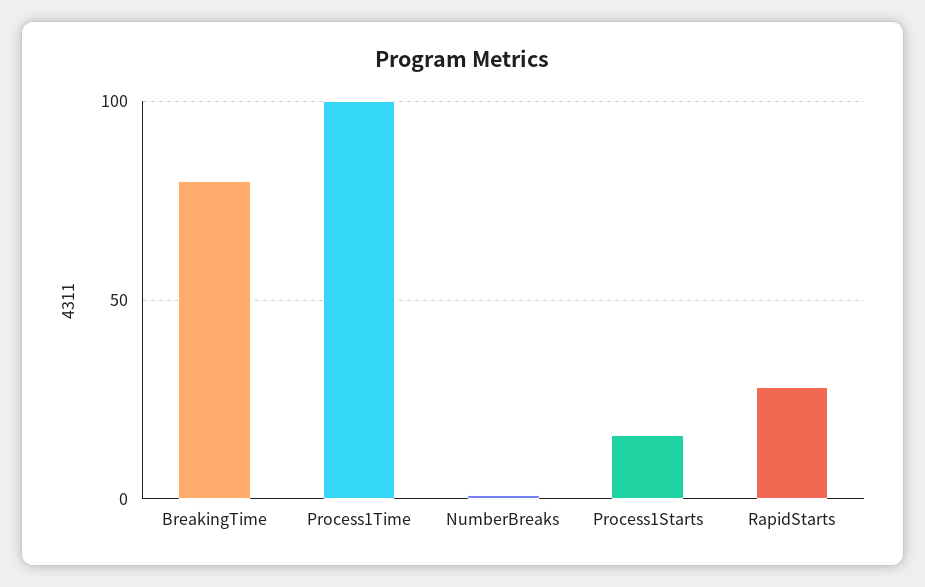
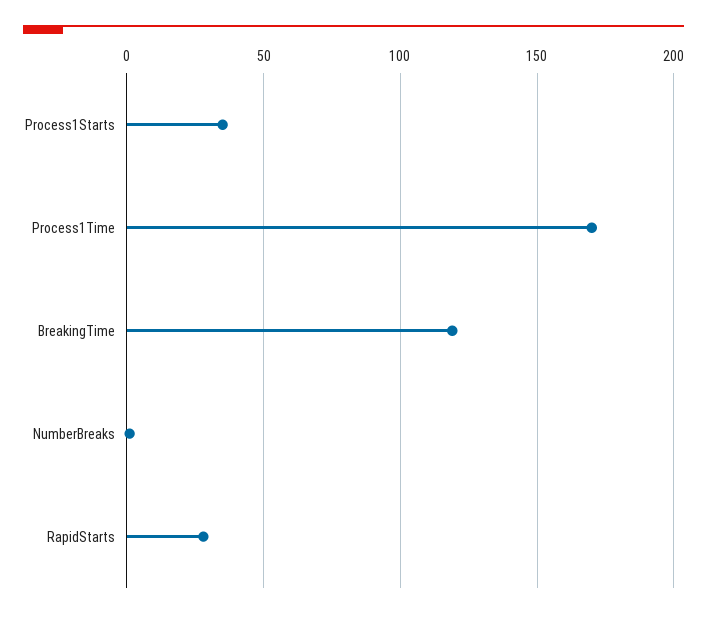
  {
-   "BreakingTime": 80,
+   "BreakingTime": 120,
-   "Process1Time": 100,
+   "Process1Time": 170,
    "NumberBreaks": 0,
-   "Process1Starts": 15,
+   "Process1Starts": 35,
    "RapidStarts": 30
  }

